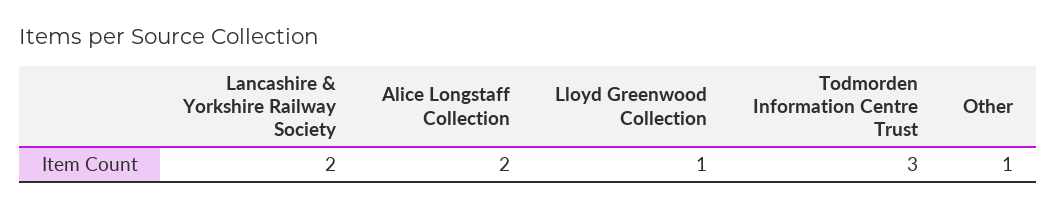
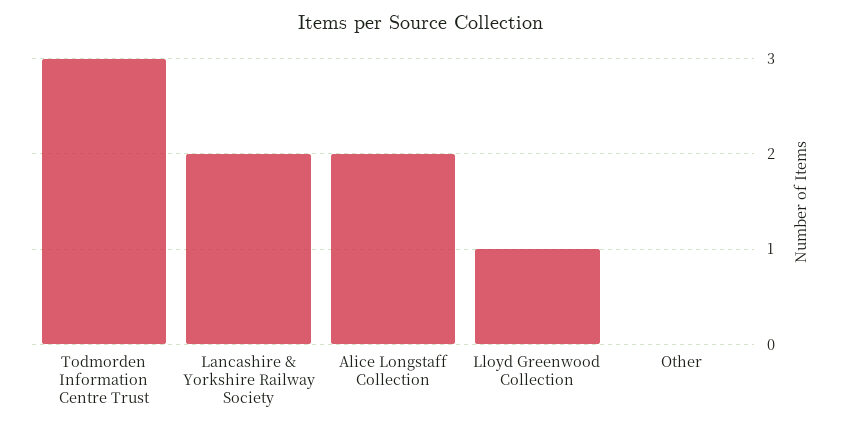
  {
    "Lancashire & Yorkshire Railway Society": 2,
    "Alice Longstaff Collection": 2,
    "Lloyd Greenwood Collection": 1,
    "Todmorden Information Centre Trust": 3,
-   "Other": 1
+   "Other": 0
  }

